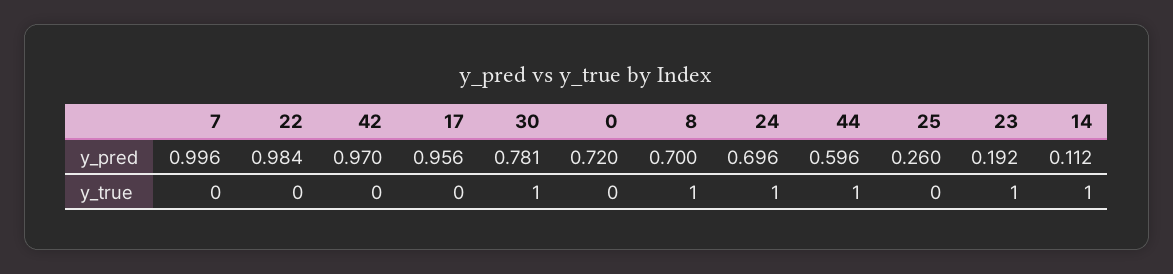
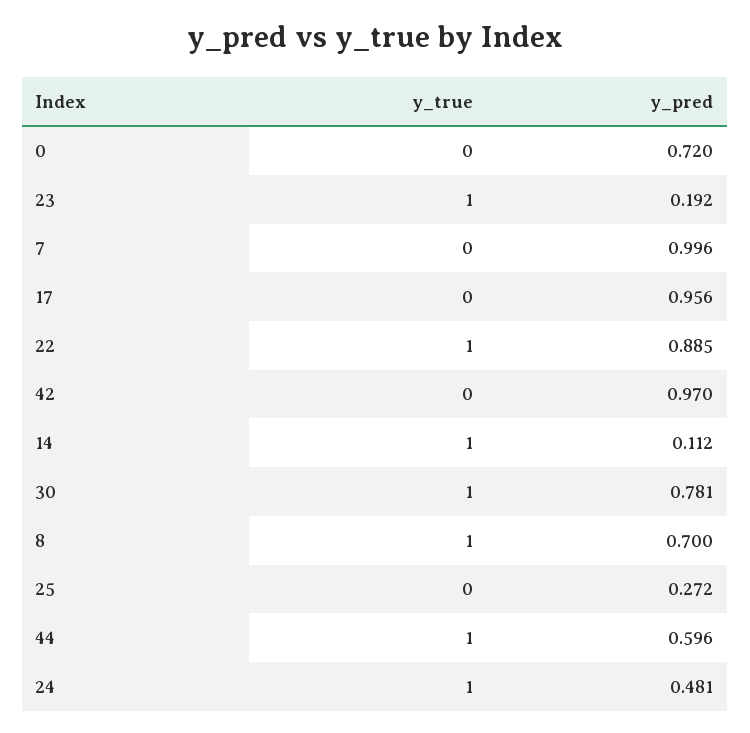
  {
    "7": {
      "y_pred": 0.996,
      "y_true": 0
    },
    "22": {
-     "y_pred": 0.984,
+     "y_pred": 0.885,
-     "y_true": 0
+     "y_true": 1
    },
    "42": {
      "y_pred": 0.97,
      "y_true": 0
    },
    "17": {
      "y_pred": 0.956,
      "y_true": 0
    },
    "30": {
      "y_pred": 0.781,
      "y_true": 1
    },
    "0": {
      "y_pred": 0.72,
      "y_true": 0
    },
    "8": {
      "y_pred": 0.7,
      "y_true": 1
    },
    "24": {
-     "y_pred": 0.696,
+     "y_pred": 0.481,
      "y_true": 1
    },
    "44": {
      "y_pred": 0.596,
      "y_true": 1
    },
    "25": {
-     "y_pred": 0.26,
+     "y_pred": 0.272,
      "y_true": 0
    },
    "23": {
      "y_pred": 0.192,
      "y_true": 1
    },
    "14": {
      "y_pred": 0.112,
      "y_true": 1
    }
  }

